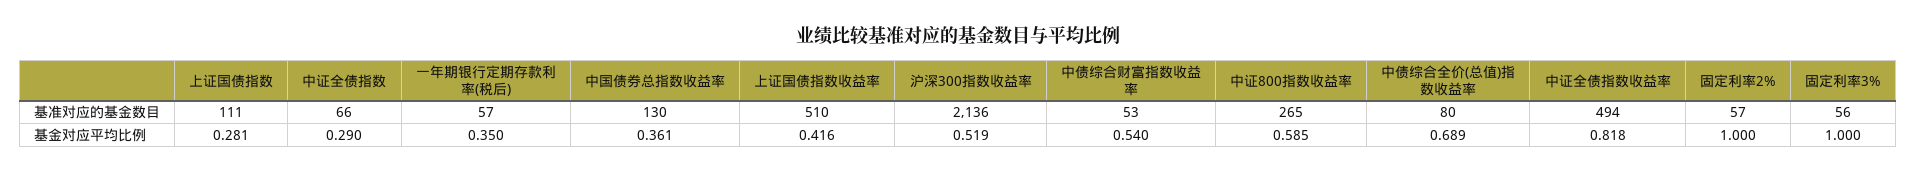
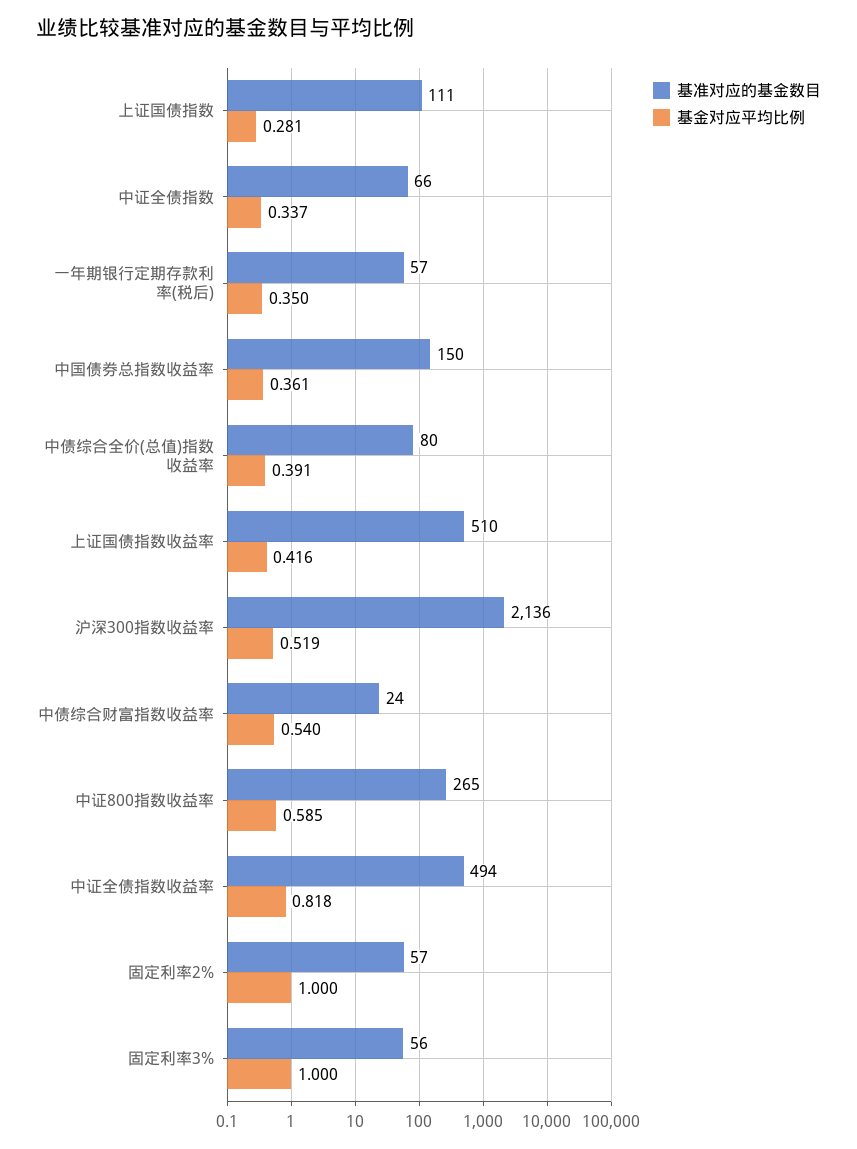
  {
    "基准对应的基金数目": {
      "上证国债指数": 111,
      "中证全债指数": 66,
      "一年期银行定期存款利率(税后)": 57,
-     "中国债券总指数收益率": 130,
+     "中国债券总指数收益率": 150,
      "上证国债指数收益率": 510,
      "沪深300指数收益率": 2136,
-     "中债综合财富指数收益率": 53,
+     "中债综合财富指数收益率": 24,
      "中证800指数收益率": 265,
      "中债综合全价(总值)指数收益率": 80,
      "中证全债指数收益率": 494,
      "固定利率2%": 57,
      "固定利率3%": 56
    },
    "基金对应平均比例": {
      "上证国债指数": 0.281,
-     "中证全债指数": 0.29,
+     "中证全债指数": 0.337,
      "一年期银行定期存款利率(税后)": 0.35,
      "中国债券总指数收益率": 0.361,
      "上证国债指数收益率": 0.416,
      "沪深300指数收益率": 0.519,
      "中债综合财富指数收益率": 0.54,
      "中证800指数收益率": 0.585,
-     "中债综合全价(总值)指数收益率": 0.689,
+     "中债综合全价(总值)指数收益率": 0.391,
      "中证全债指数收益率": 0.818,
      "固定利率2%": 1,
      "固定利率3%": 1
    }
  }

